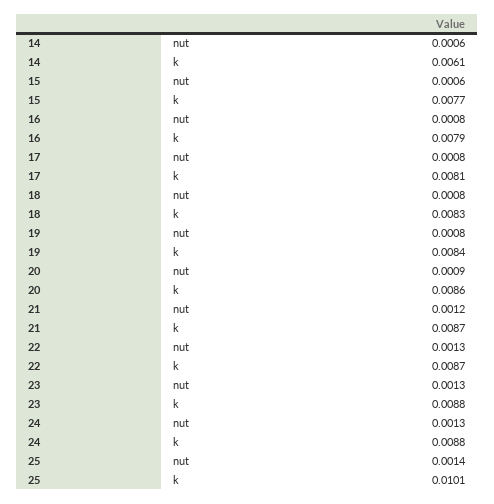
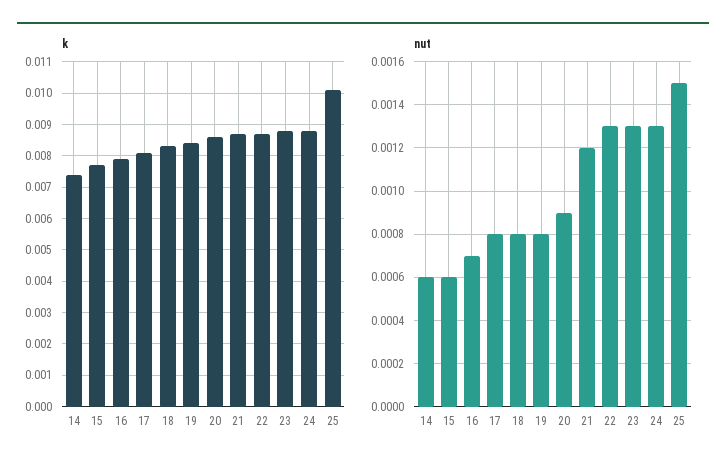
  {
    "nut": {
      "14": 0.0006,
      "15": 0.0006,
-     "16": 0.0008,
+     "16": 0.0007,
      "17": 0.0008,
      "18": 0.0008,
      "19": 0.0008,
      "20": 0.0009,
      "21": 0.0012,
      "22": 0.0013,
      "23": 0.0013,
      "24": 0.0013,
-     "25": 0.0014
+     "25": 0.0015
    },
    "k": {
-     "14": 0.0061,
+     "14": 0.0075,
      "15": 0.0077,
      "16": 0.0079,
      "17": 0.0081,
      "18": 0.0083,
      "19": 0.0084,
      "20": 0.0086,
      "21": 0.0087,
      "22": 0.0087,
      "23": 0.0088,
      "24": 0.0088,
      "25": 0.0101
    }
  }

